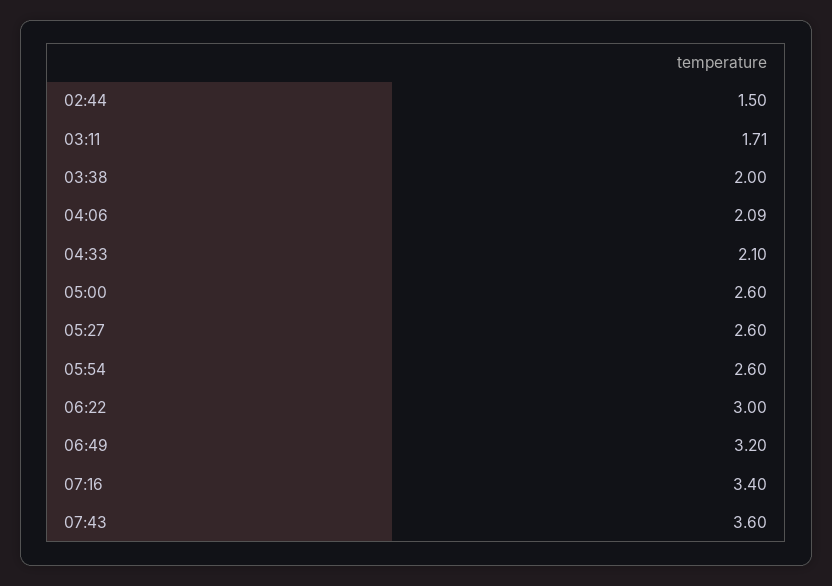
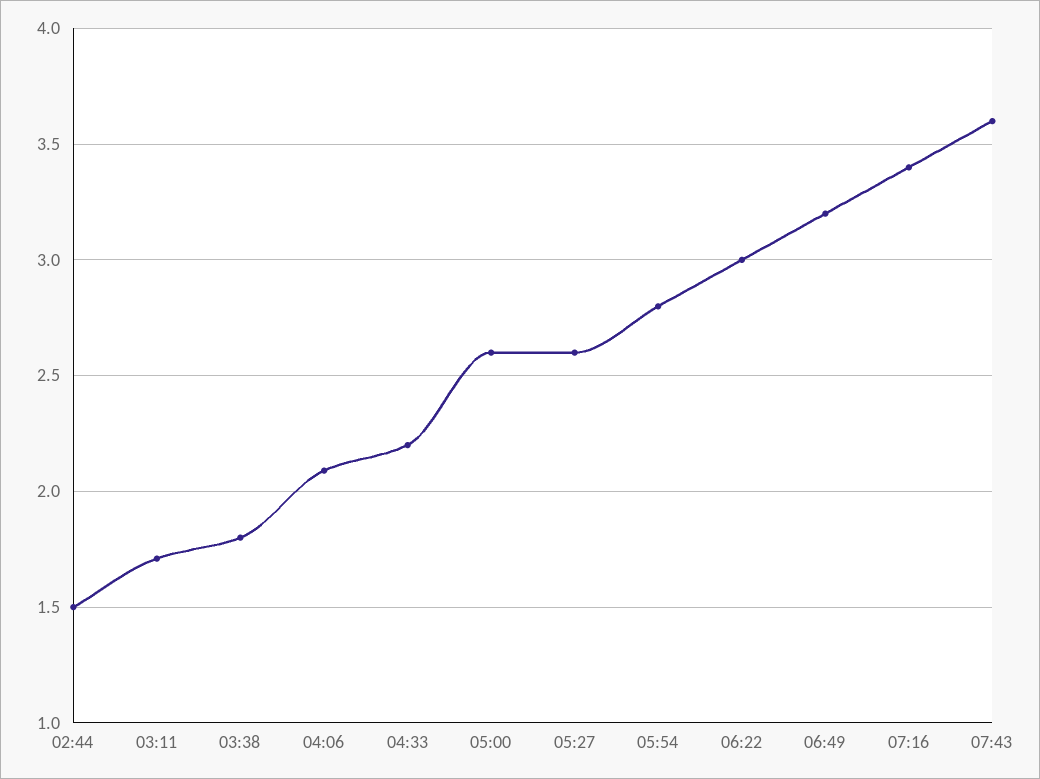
  {
    "02:44": 1.5,
    "03:11": 1.71,
-   "03:38": 2,
+   "03:38": 1.8,
    "04:06": 2.09,
-   "04:33": 2.1,
+   "04:33": 2.2,
    "05:00": 2.6,
    "05:27": 2.6,
-   "05:54": 2.6,
+   "05:54": 2.8,
    "06:22": 3,
    "06:49": 3.2,
    "07:16": 3.4,
    "07:43": 3.6
  }

